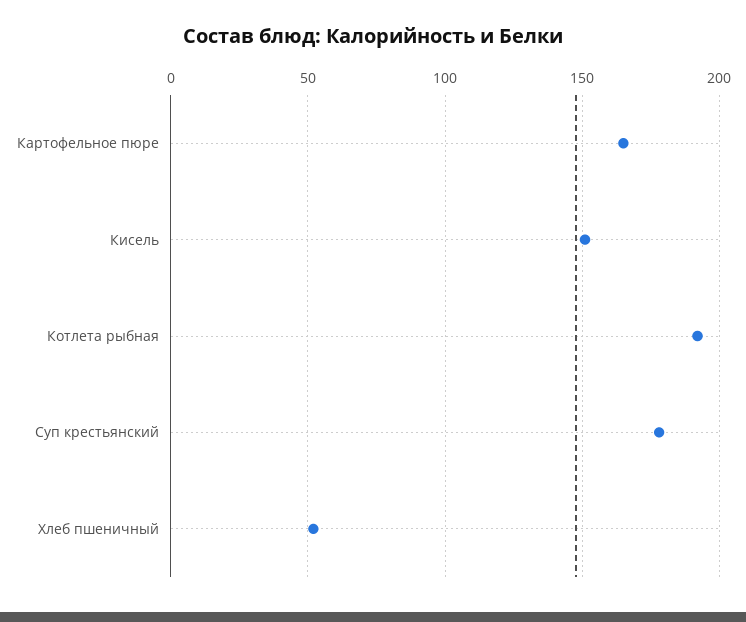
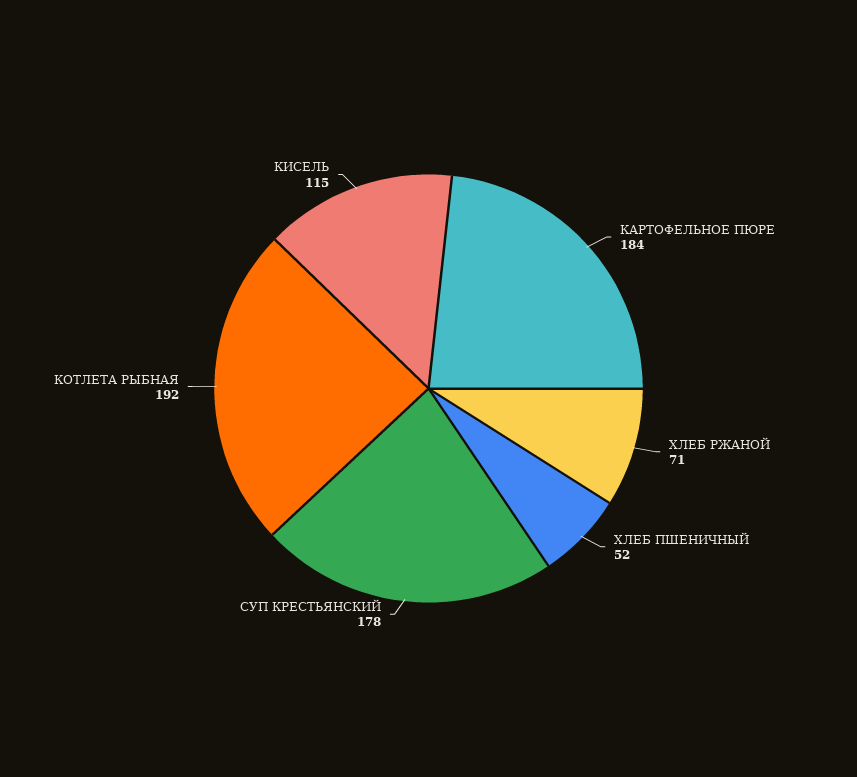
  {
-   "Картофельное пюре": 165,
+   "Картофельное пюре": 184,
-   "Кисель": 150,
+   "Кисель": 115,
    "Котлета рыбная": 192,
    "Суп крестьянский": 178,
-   "Хлеб пшеничный": 52
+   "Хлеб пшеничный": 52,
+   "ХЛЕБ РЖАНОЙ": 71
  }

